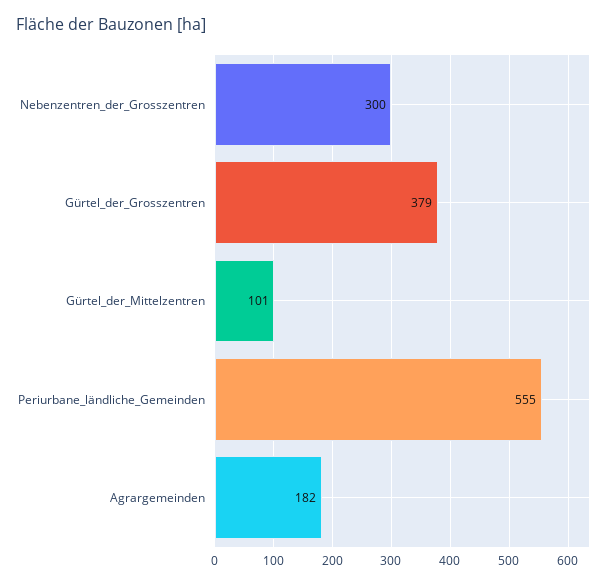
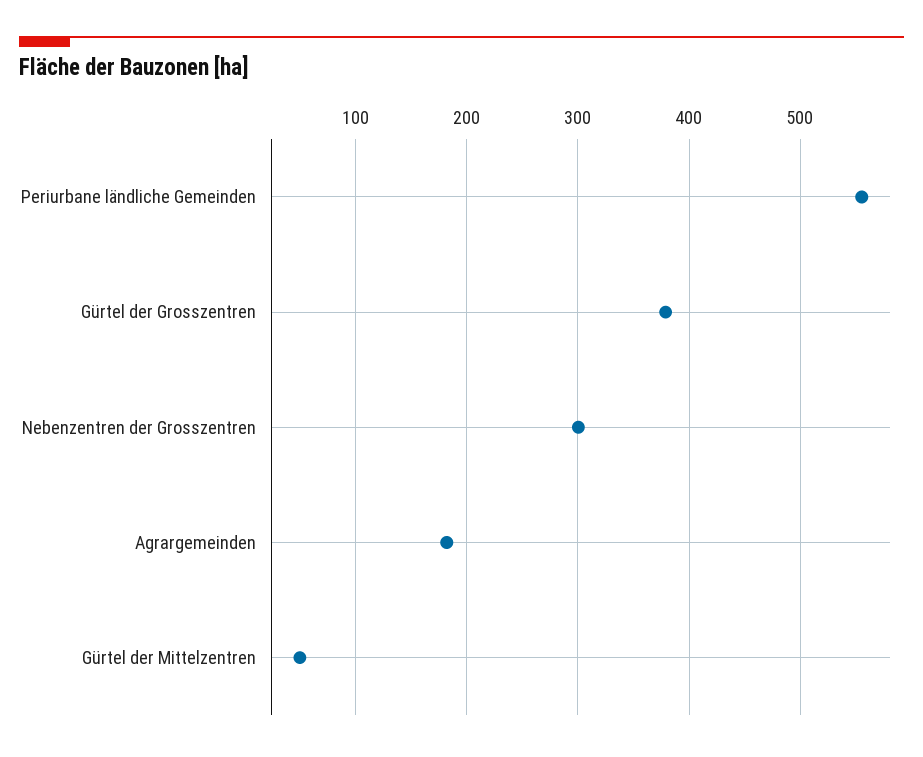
  {
    "Nebenzentren_der_Grosszentren": 300,
    "Gürtel_der_Grosszentren": 379,
-   "Gürtel_der_Mittelzentren": 101,
+   "Gürtel_der_Mittelzentren": 50,
    "Periurbane_ländliche_Gemeinden": 555,
    "Agrargemeinden": 182
  }

